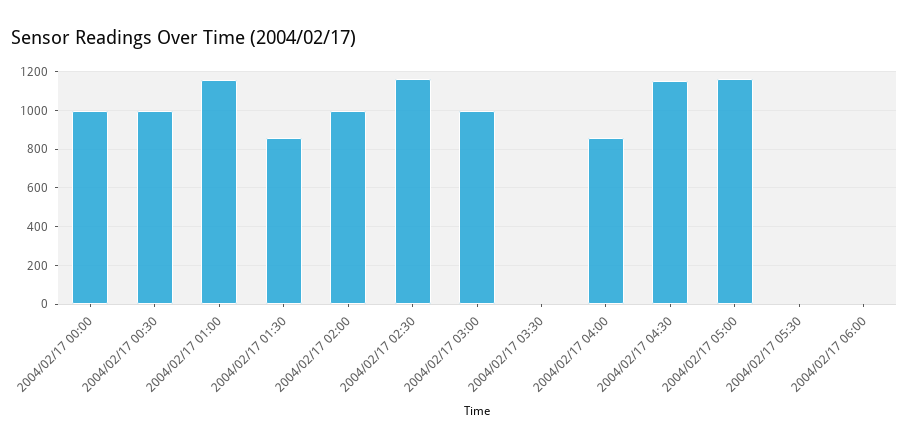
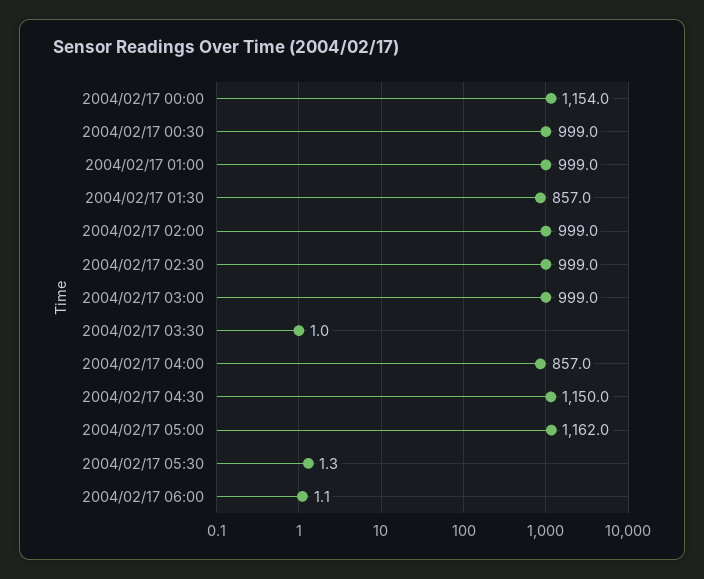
  {
-   "2004/02/17 00:00": 1000,
+   "2004/02/17 00:00": 1154,
    "2004/02/17 00:30": 999,
-   "2004/02/17 01:00": 1150,
+   "2004/02/17 01:00": 999,
    "2004/02/17 01:30": 857,
    "2004/02/17 02:00": 999,
-   "2004/02/17 02:30": 1150,
+   "2004/02/17 02:30": 999,
    "2004/02/17 03:00": 999,
    "2004/02/17 03:30": 1,
    "2004/02/17 04:00": 857,
    "2004/02/17 04:30": 1150,
    "2004/02/17 05:00": 1162,
    "2004/02/17 05:30": 1.3,
    "2004/02/17 06:00": 1.1
  }

